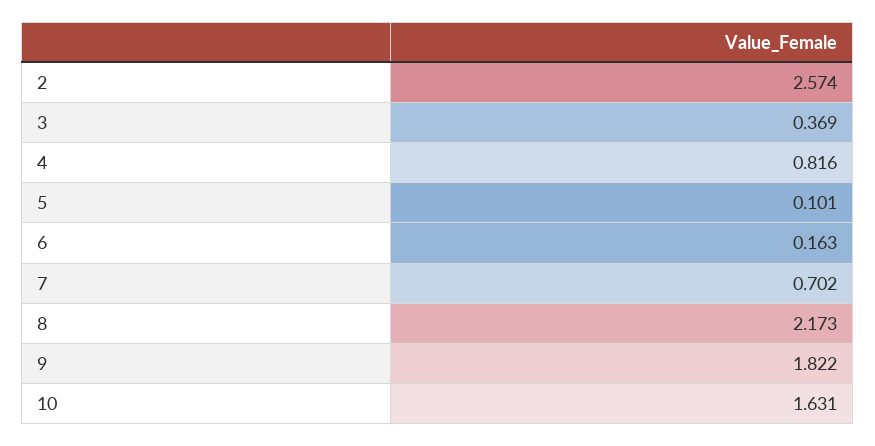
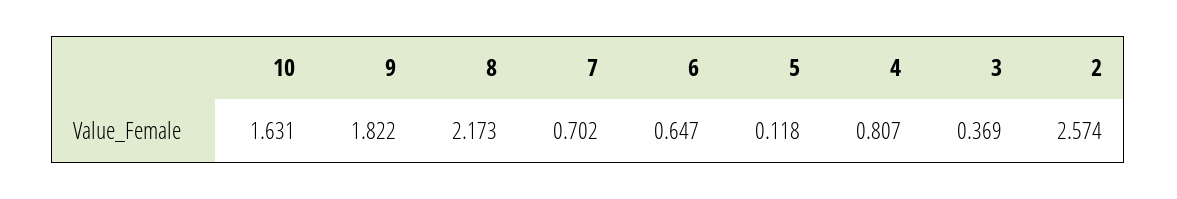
  {
    "2": 2.574,
    "3": 0.369,
-   "4": 0.816,
+   "4": 0.807,
-   "5": 0.101,
+   "5": 0.118,
-   "6": 0.163,
+   "6": 0.647,
    "7": 0.702,
    "8": 2.173,
    "9": 1.822,
    "10": 1.631
  }

